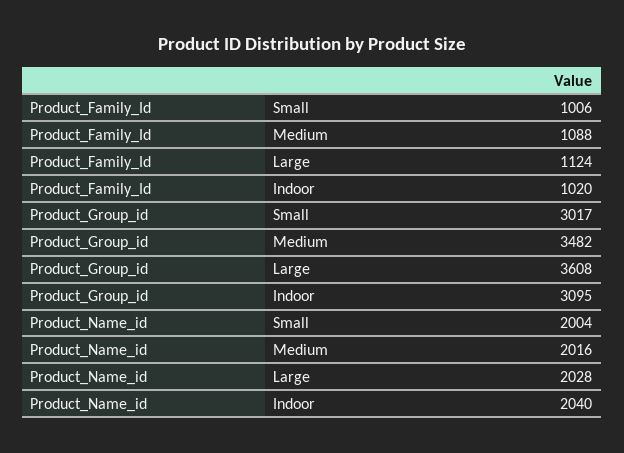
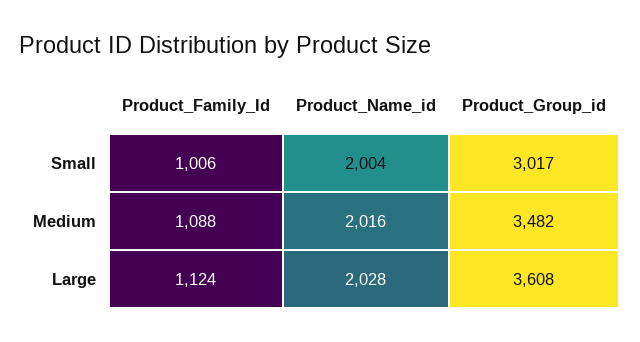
  {
    "Product_Family_Id": {
      "Small": 1006,
      "Medium": 1088,
-     "Large": 1124,
+     "Large": 1124
-     "Indoor": 1020
    },
    "Product_Group_id": {
      "Small": 3017,
      "Medium": 3482,
-     "Large": 3608,
+     "Large": 3608
-     "Indoor": 3095
    },
    "Product_Name_id": {
      "Small": 2004,
      "Medium": 2016,
-     "Large": 2028,
+     "Large": 2028
-     "Indoor": 2040
    }
  }

